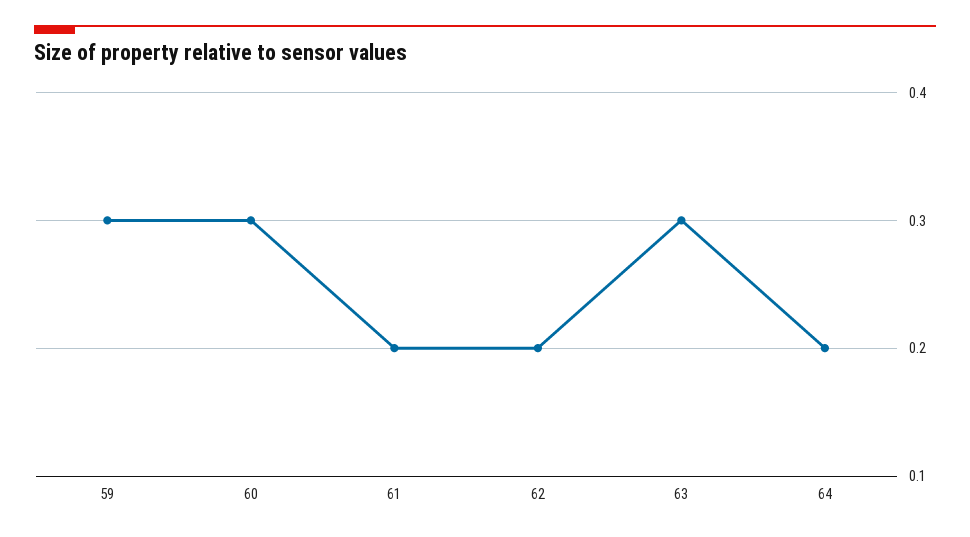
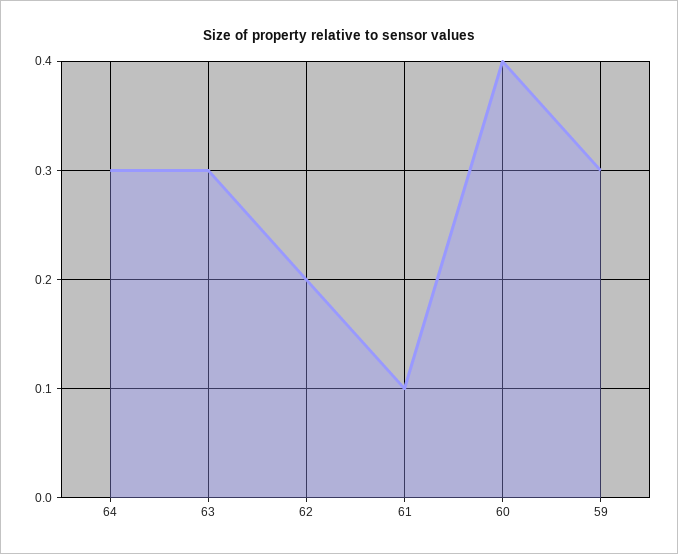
  {
    "59": 0.3,
-   "60": 0.3,
+   "60": 0.4,
-   "61": 0.2,
+   "61": 0.1,
    "62": 0.2,
    "63": 0.3,
-   "64": 0.2
+   "64": 0.3
  }

